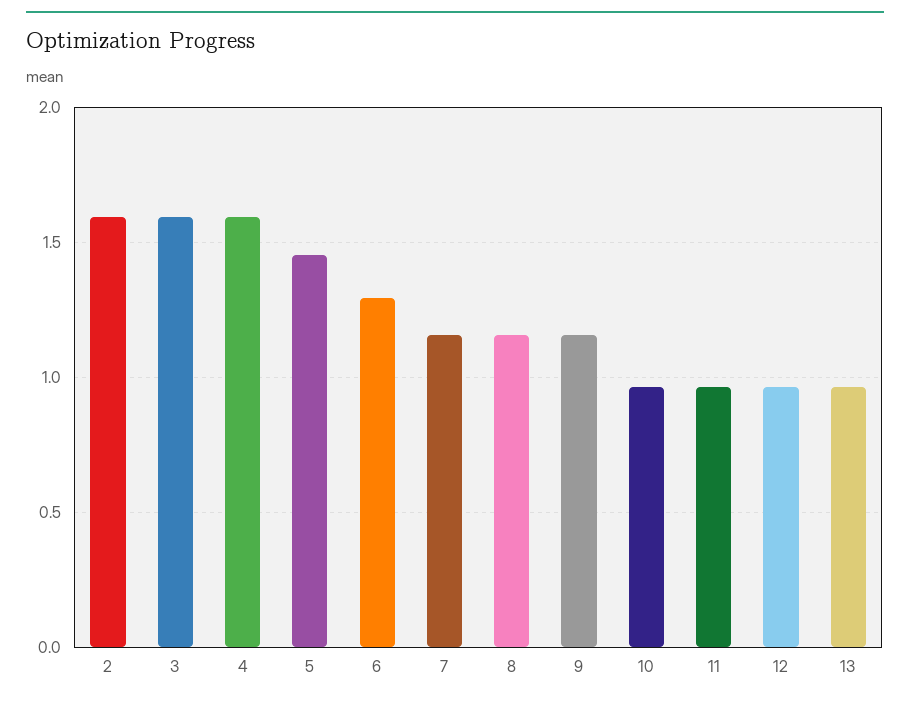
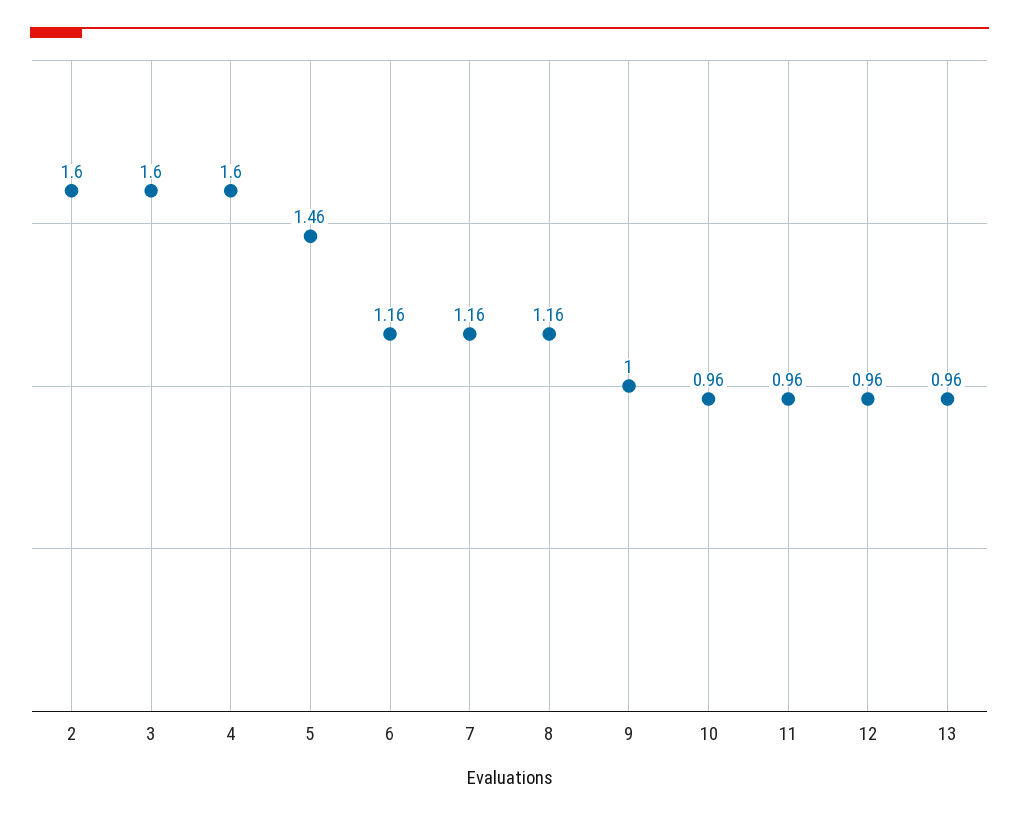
  {
    "2": 1.6,
    "3": 1.6,
    "4": 1.6,
    "5": 1.46,
-   "6": 1.3,
+   "6": 1.16,
    "7": 1.16,
    "8": 1.16,
-   "9": 1.15,
+   "9": 1,
    "10": 0.96,
    "11": 0.96,
    "12": 0.96,
    "13": 0.96
  }

